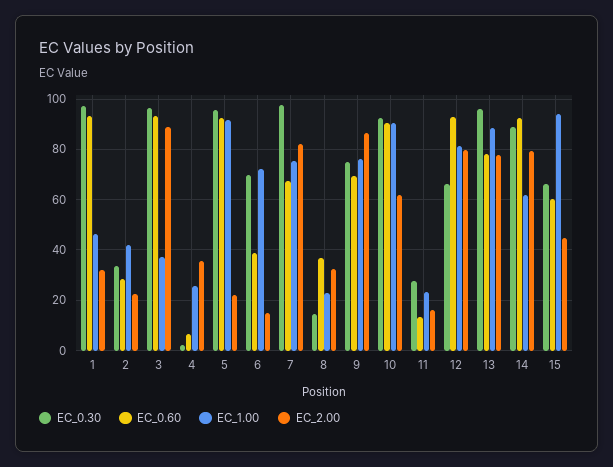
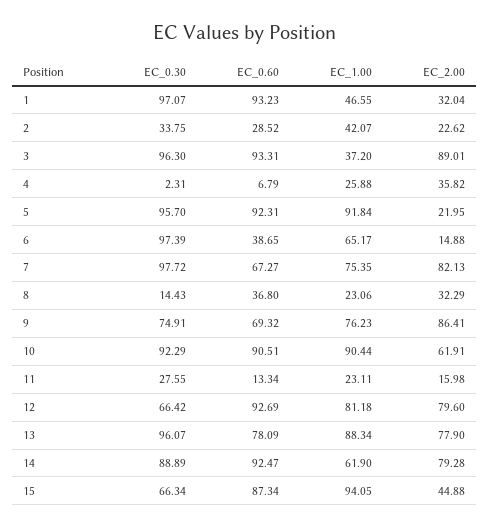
  {
    "EC_0.30": {
      "1": 97.07,
      "2": 33.75,
      "3": 96.3,
      "4": 2.31,
      "5": 95.7,
-     "6": 70,
+     "6": 97.39,
      "7": 97.72,
      "8": 14.43,
      "9": 74.91,
      "10": 92.29,
      "11": 27.55,
      "12": 66.42,
      "13": 96.07,
      "14": 88.89,
      "15": 66.34
    },
    "EC_0.60": {
      "1": 93.23,
      "2": 28.52,
      "3": 93.31,
      "4": 6.79,
      "5": 92.31,
      "6": 38.65,
      "7": 67.27,
      "8": 36.8,
      "9": 69.32,
      "10": 90.51,
      "11": 13.34,
      "12": 92.69,
      "13": 78.09,
      "14": 92.47,
-     "15": 60
+     "15": 87.34
    },
    "EC_1.00": {
      "1": 46.55,
      "2": 42.07,
      "3": 37.2,
      "4": 25.88,
      "5": 91.84,
-     "6": 72.5,
+     "6": 65.17,
      "7": 75.35,
      "8": 23.06,
      "9": 76.23,
      "10": 90.44,
      "11": 23.11,
      "12": 81.18,
      "13": 88.34,
      "14": 61.9,
      "15": 94.05
    },
    "EC_2.00": {
      "1": 32.04,
      "2": 22.62,
      "3": 89.01,
      "4": 35.82,
      "5": 21.95,
      "6": 14.88,
      "7": 82.13,
      "8": 32.29,
      "9": 86.41,
      "10": 61.91,
      "11": 15.98,
      "12": 79.6,
      "13": 77.9,
      "14": 79.28,
      "15": 44.88
    }
  }

